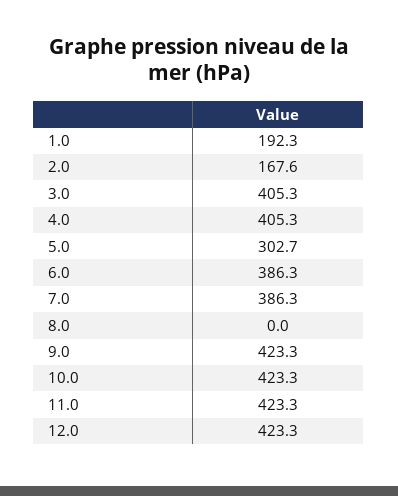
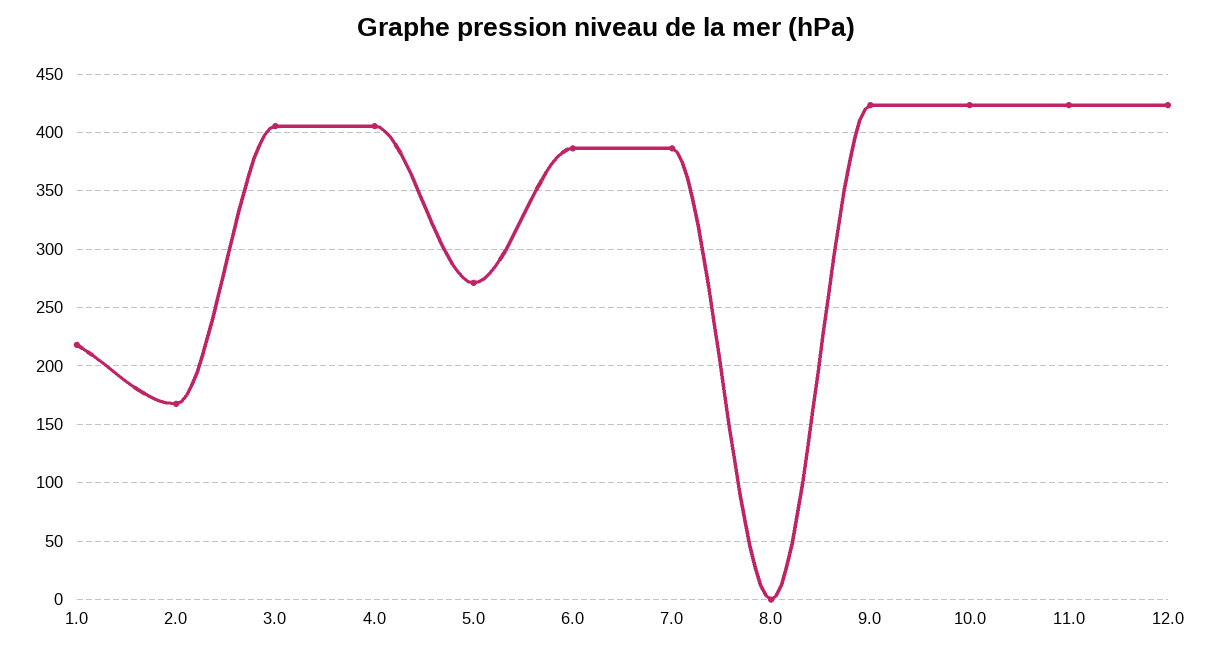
  {
-   "1.0": 192.3,
+   "1.0": 220,
    "2.0": 167.6,
    "3.0": 405.3,
    "4.0": 405.3,
-   "5.0": 302.7,
+   "5.0": 270,
    "6.0": 386.3,
    "7.0": 386.3,
    "8.0": 0,
    "9.0": 423.3,
    "10.0": 423.3,
    "11.0": 423.3,
    "12.0": 423.3
  }

